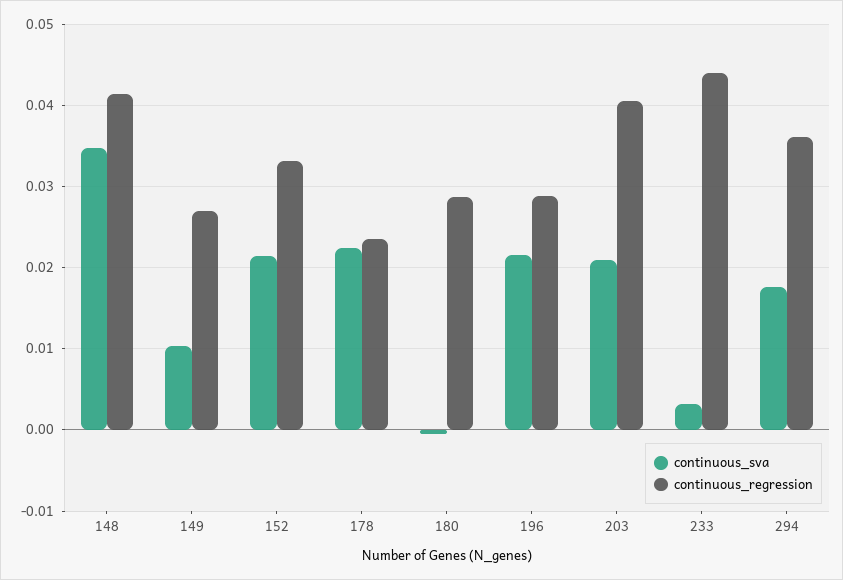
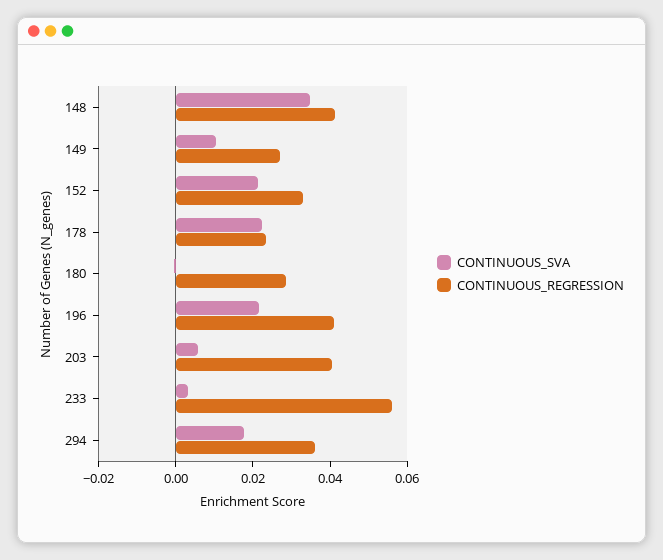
  {
    "continuous_sva": {
      "148": 0.035,
      "149": 0.01,
      "152": 0.021,
      "178": 0.022,
      "180": -0.001,
      "196": 0.022,
-     "203": 0.021,
+     "203": 0.005,
      "233": 0.003,
      "294": 0.018
    },
    "continuous_regression": {
      "148": 0.041,
      "149": 0.027,
      "152": 0.033,
      "178": 0.024,
      "180": 0.029,
-     "196": 0.029,
+     "196": 0.04,
      "203": 0.041,
-     "233": 0.044,
+     "233": 0.055,
      "294": 0.036
    }
  }

